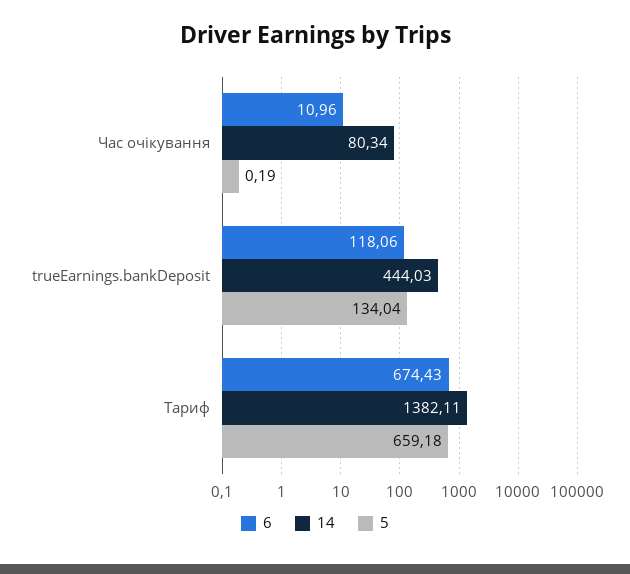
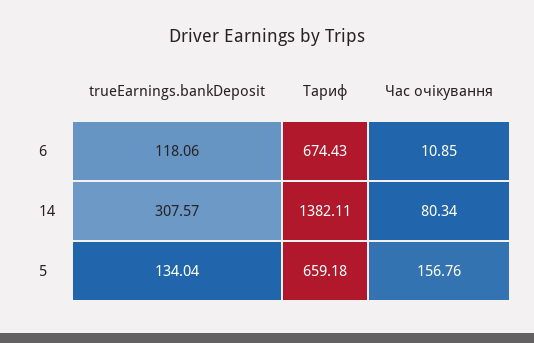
  {
    "6": {
-     "Час очікування": 10.96,
+     "Час очікування": 10.85,
      "trueEarnings.bankDeposit": 118.06,
      "Тариф": 674.43
    },
    "14": {
      "Час очікування": 80.34,
-     "trueEarnings.bankDeposit": 444.03,
+     "trueEarnings.bankDeposit": 307.57,
      "Тариф": 1382.11
    },
    "5": {
-     "Час очікування": 0.19,
+     "Час очікування": 156.76,
      "trueEarnings.bankDeposit": 134.04,
      "Тариф": 659.18
    }
  }

